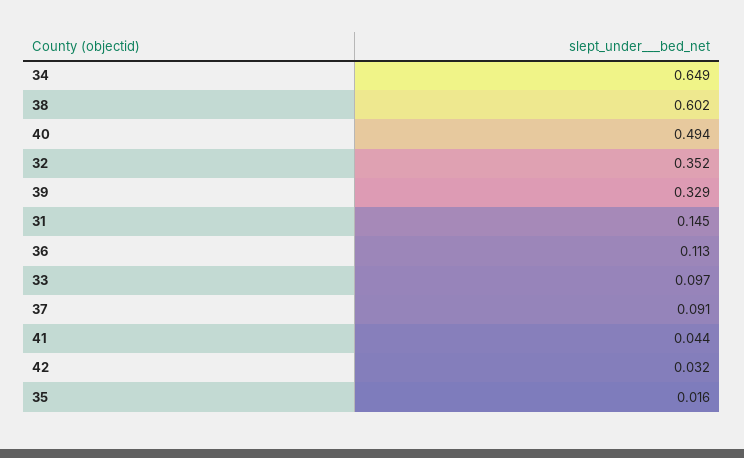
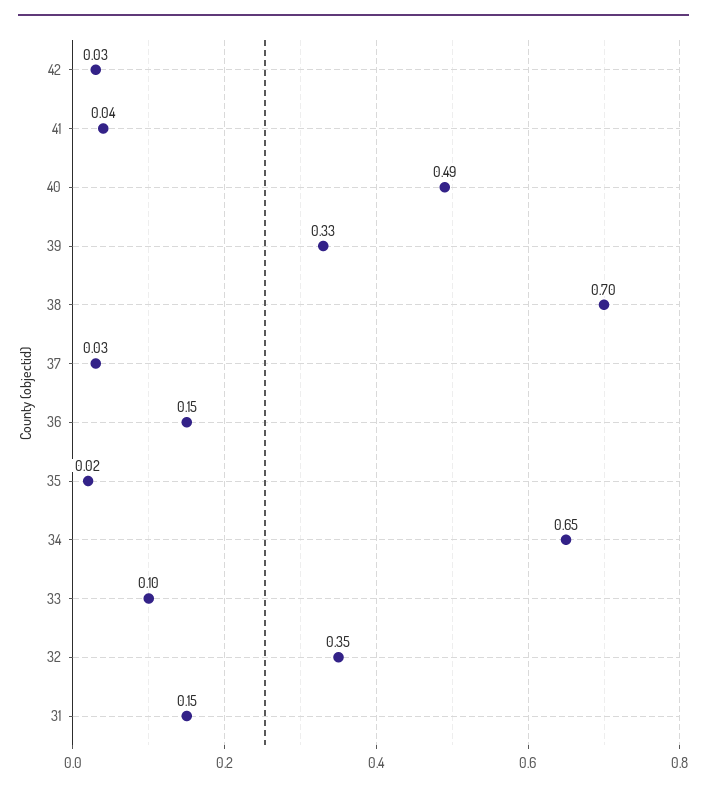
  {
    "34": 0.649,
-   "38": 0.602,
+   "38": 0.7,
    "40": 0.494,
    "32": 0.352,
    "39": 0.329,
    "31": 0.145,
-   "36": 0.113,
+   "36": 0.15,
    "33": 0.097,
-   "37": 0.091,
+   "37": 0.03,
    "41": 0.044,
    "42": 0.032,
    "35": 0.016
  }

